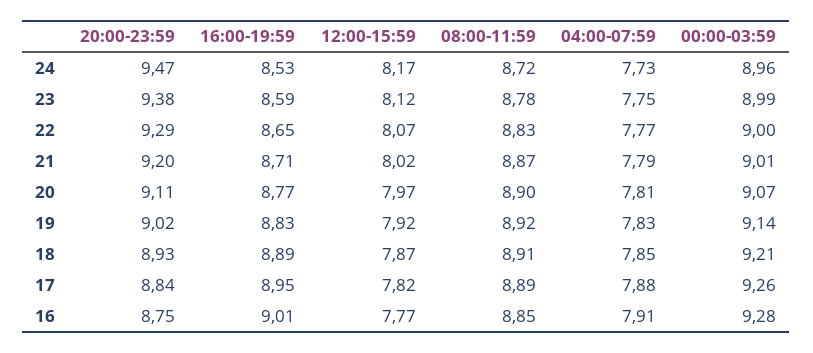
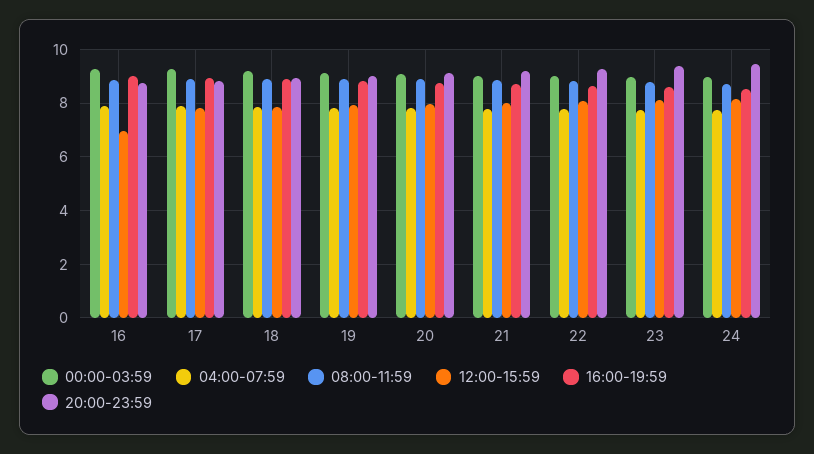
  {
    "20:00-23:59": {
      "24": 9.47,
      "23": 9.38,
      "22": 9.29,
      "21": 9.2,
      "20": 9.11,
      "19": 9.02,
      "18": 8.93,
      "17": 8.84,
      "16": 8.75
    },
    "16:00-19:59": {
      "24": 8.53,
      "23": 8.59,
      "22": 8.65,
      "21": 8.71,
      "20": 8.77,
      "19": 8.83,
      "18": 8.89,
      "17": 8.95,
      "16": 9.01
    },
    "12:00-15:59": {
      "24": 8.17,
      "23": 8.12,
      "22": 8.07,
      "21": 8.02,
      "20": 7.97,
      "19": 7.92,
      "18": 7.87,
      "17": 7.82,
-     "16": 7.77
+     "16": 7
    },
    "08:00-11:59": {
      "24": 8.72,
      "23": 8.78,
      "22": 8.83,
      "21": 8.87,
      "20": 8.9,
      "19": 8.92,
      "18": 8.91,
      "17": 8.89,
      "16": 8.85
    },
    "04:00-07:59": {
      "24": 7.73,
      "23": 7.75,
      "22": 7.77,
      "21": 7.79,
      "20": 7.81,
      "19": 7.83,
      "18": 7.85,
      "17": 7.88,
      "16": 7.91
    },
    "00:00-03:59": {
      "24": 8.96,
      "23": 8.99,
      "22": 9,
      "21": 9.01,
      "20": 9.07,
      "19": 9.14,
      "18": 9.21,
      "17": 9.26,
      "16": 9.28
    }
  }

